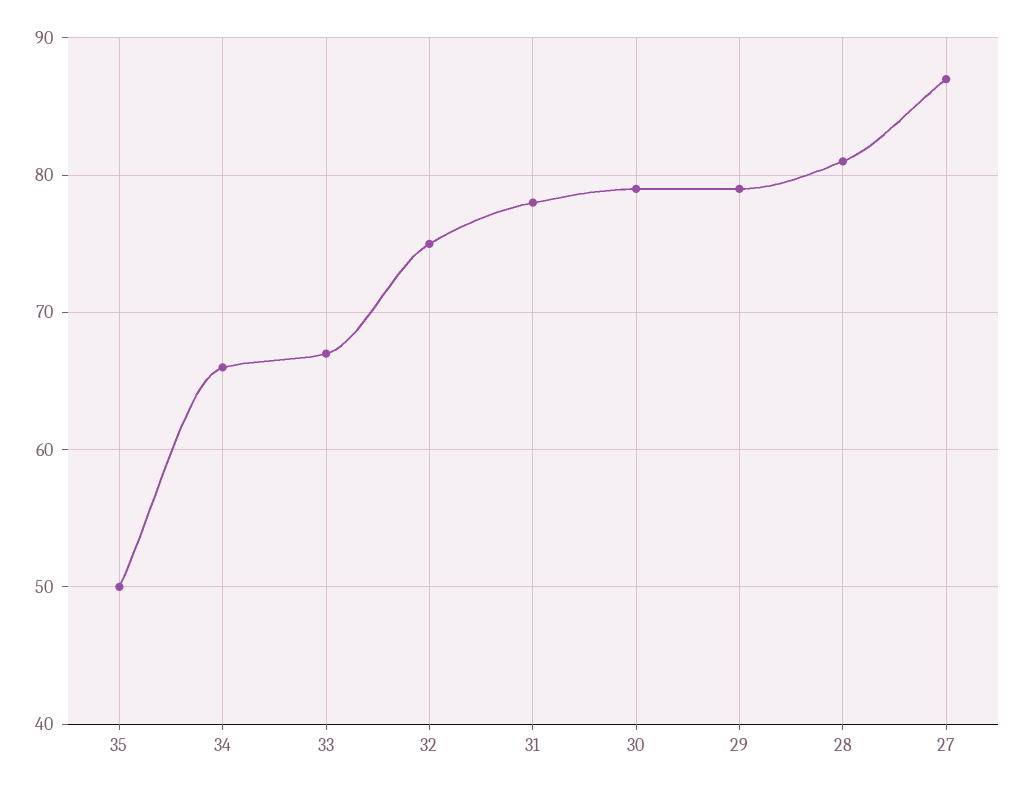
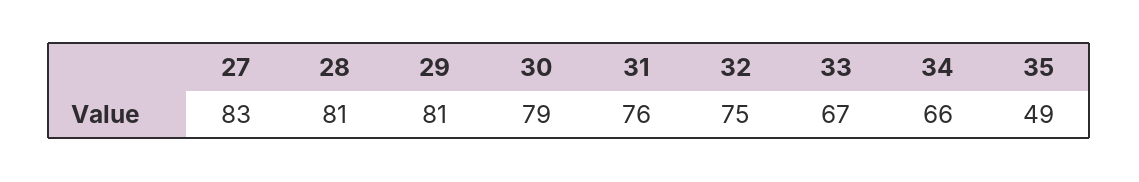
  {
-   "35": 50,
+   "35": 49,
    "34": 66,
    "33": 67,
    "32": 75,
-   "31": 78,
+   "31": 76,
    "30": 79,
-   "29": 79,
+   "29": 81,
    "28": 81,
-   "27": 87
+   "27": 83
  }

